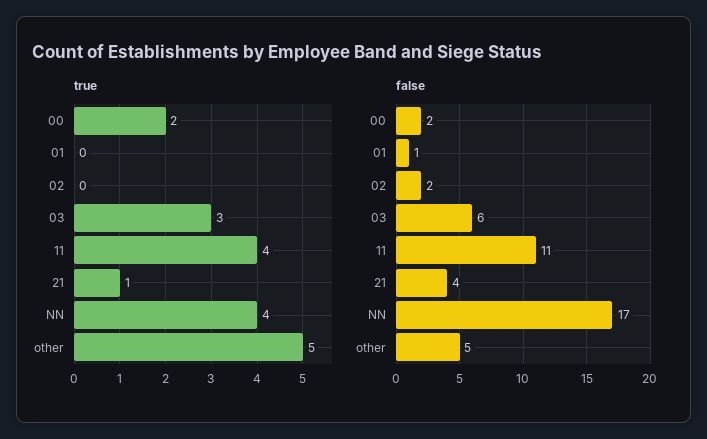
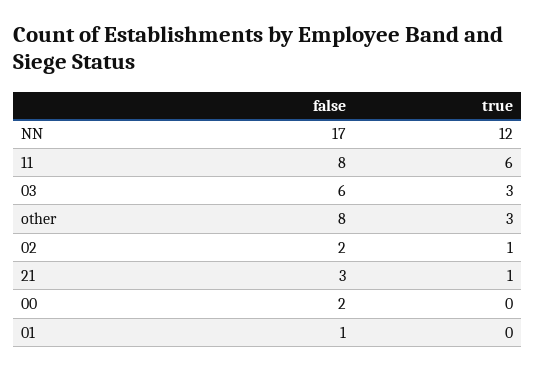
  {
    "true": {
-     "00": 2,
+     "00": 0,
      "01": 0,
-     "02": 0,
+     "02": 1,
      "03": 3,
-     "11": 4,
+     "11": 6,
      "21": 1,
-     "NN": 4,
+     "NN": 12,
-     "other": 5
+     "other": 3
    },
    "false": {
      "00": 2,
      "01": 1,
      "02": 2,
      "03": 6,
-     "11": 11,
+     "11": 8,
-     "21": 4,
+     "21": 3,
      "NN": 17,
-     "other": 5
+     "other": 8
    }
  }

